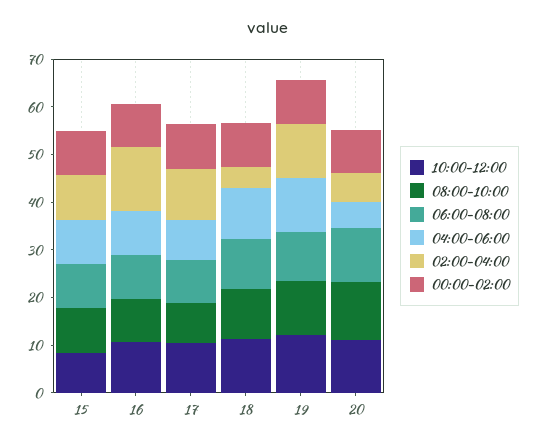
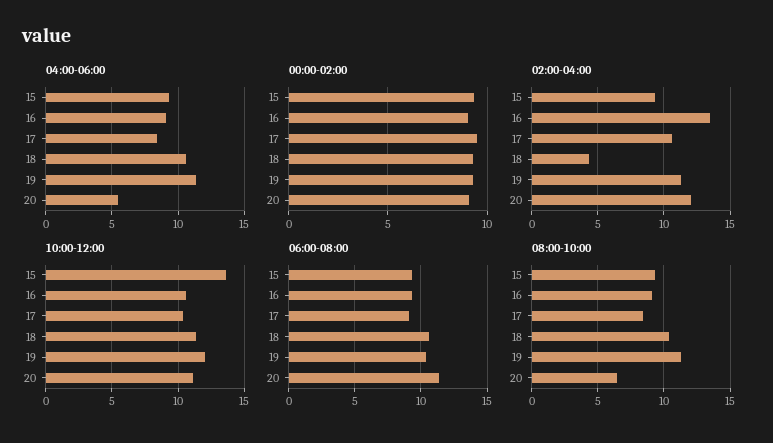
  {
    "10:00-12:00": {
-     "15": 8,
+     "15": 13.5,
      "16": 10.5,
      "17": 10.5,
      "18": 11.5,
      "19": 12,
      "20": 11
    },
    "08:00-10:00": {
      "15": 9.5,
      "16": 9,
      "17": 8.5,
      "18": 10.5,
      "19": 11.5,
-     "20": 12
+     "20": 6.5
    },
    "06:00-08:00": {
      "15": 9.5,
      "16": 9.5,
      "17": 9,
      "18": 10.5,
      "19": 10.5,
      "20": 11.5
    },
    "04:00-06:00": {
      "15": 9.5,
      "16": 9,
      "17": 8.5,
      "18": 10.5,
      "19": 11.5,
      "20": 5.5
    },
    "02:00-04:00": {
      "15": 9.5,
      "16": 13.5,
      "17": 10.5,
      "18": 4.5,
      "19": 11.5,
-     "20": 6
+     "20": 12
    },
    "00:00-02:00": {
      "15": 9.5,
      "16": 9,
      "17": 9.5,
      "18": 9.5,
      "19": 9.5,
      "20": 9
    }
  }

